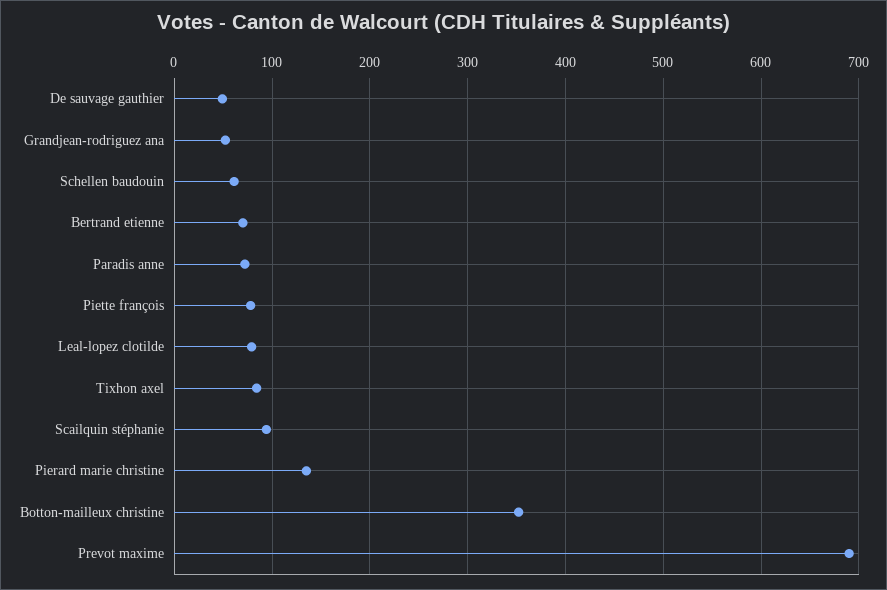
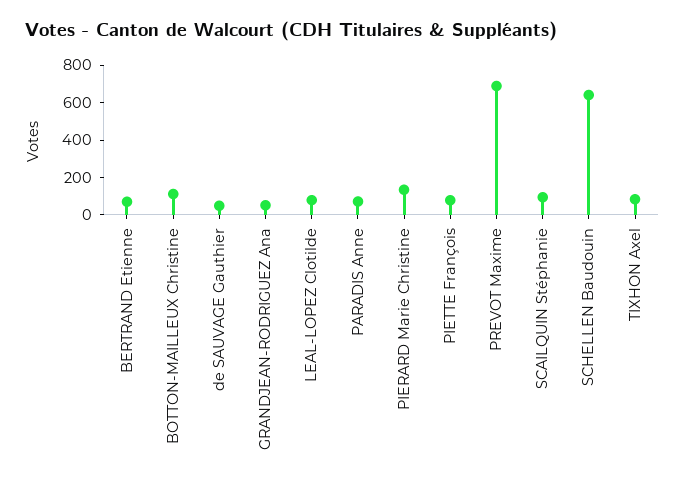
  {
    "De sauvage gauthier": 50,
    "Grandjean-rodriguez ana": 50,
-   "Schellen baudouin": 60,
+   "Schellen baudouin": 650,
    "Bertrand etienne": 70,
    "Paradis anne": 70,
    "Piette françois": 80,
    "Leal-lopez clotilde": 80,
    "Tixhon axel": 80,
    "Scailquin stéphanie": 90,
    "Pierard marie christine": 140,
-   "Botton-mailleux christine": 350,
+   "Botton-mailleux christine": 100,
    "Prevot maxime": 690
  }

